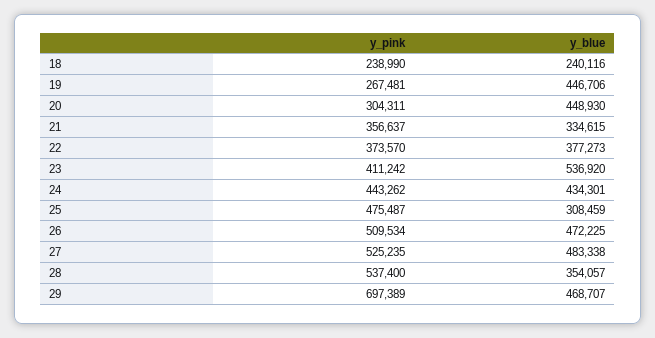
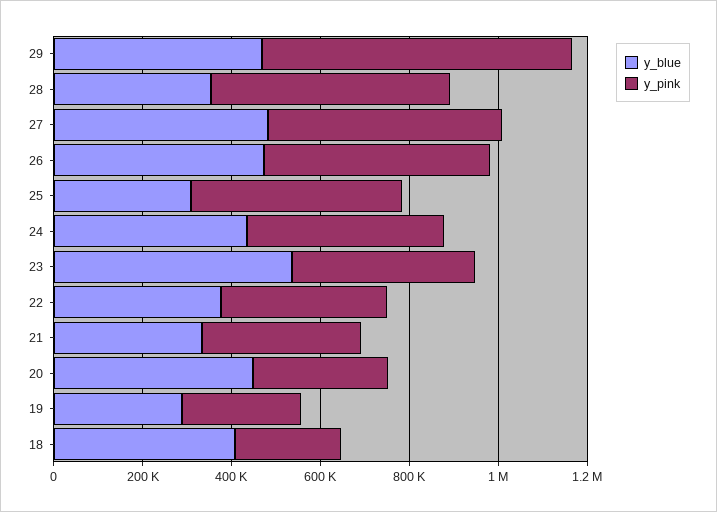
  {
    "y_pink": {
      "18": 238990,
      "19": 267481,
      "20": 304311,
      "21": 356637,
      "22": 373570,
      "23": 411242,
      "24": 443262,
      "25": 475487,
      "26": 509534,
      "27": 525235,
      "28": 537400,
      "29": 697389
    },
    "y_blue": {
-     "18": 240116,
+     "18": 400000,
-     "19": 446706,
+     "19": 300000,
      "20": 448930,
      "21": 334615,
      "22": 377273,
      "23": 536920,
      "24": 434301,
      "25": 308459,
      "26": 472225,
      "27": 483338,
      "28": 354057,
      "29": 468707
    }
  }

